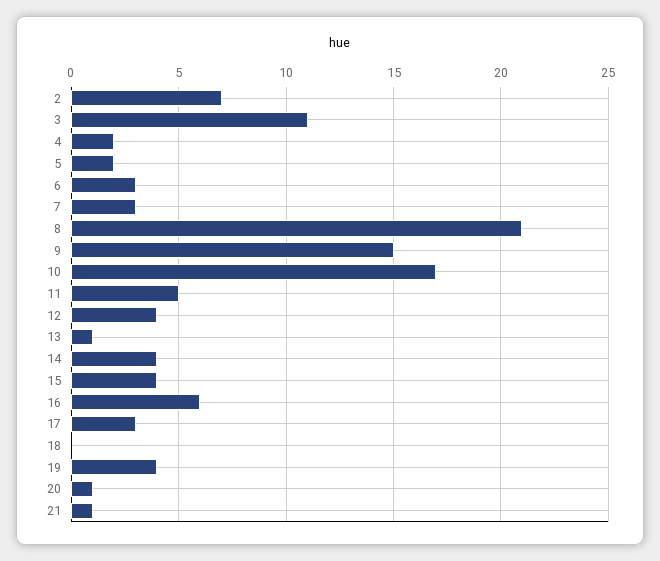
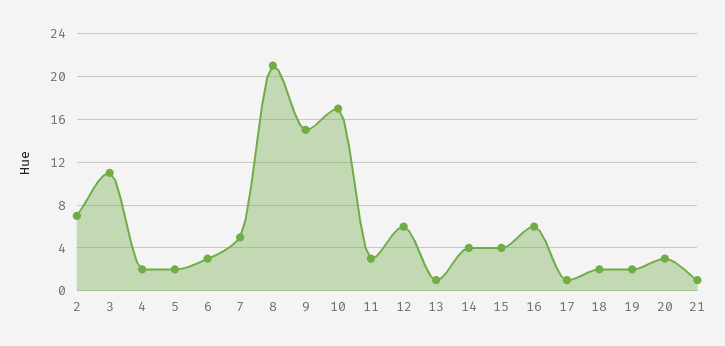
  {
    "2": 7,
    "3": 11,
    "4": 2,
    "5": 2,
    "6": 3,
-   "7": 3,
+   "7": 5,
    "8": 21,
    "9": 15,
    "10": 17,
-   "11": 5,
+   "11": 3,
-   "12": 4,
+   "12": 6,
    "13": 1,
    "14": 4,
    "15": 4,
    "16": 6,
-   "17": 3,
+   "17": 1,
-   "18": 0,
+   "18": 2,
-   "19": 4,
+   "19": 2,
-   "20": 1,
+   "20": 3,
    "21": 1
  }

